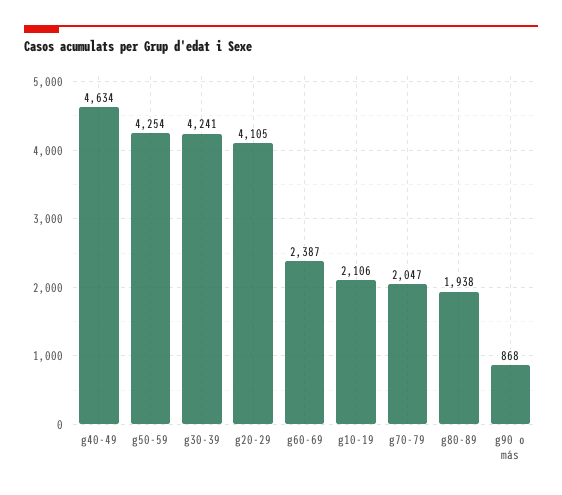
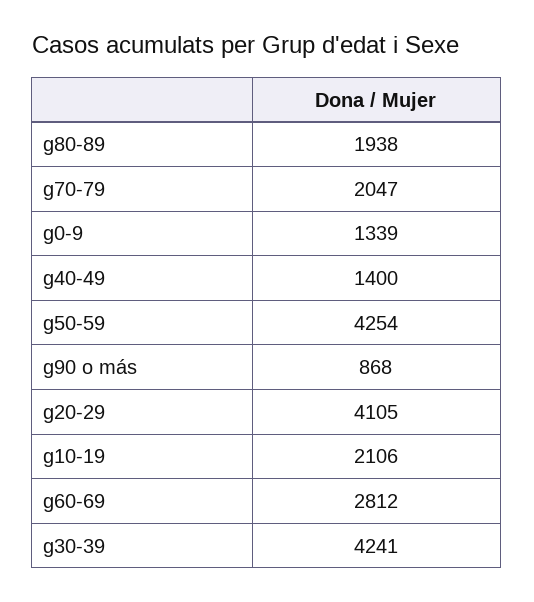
  {
-   "g40-49": 4634,
+   "g40-49": 1400,
    "g50-59": 4254,
    "g30-39": 4241,
    "g20-29": 4105,
-   "g60-69": 2387,
+   "g60-69": 2812,
    "g10-19": 2106,
    "g70-79": 2047,
    "g80-89": 1938,
-   "g90 o más": 868
+   "g90 o más": 868,
+   "g0-9": 1339
  }

